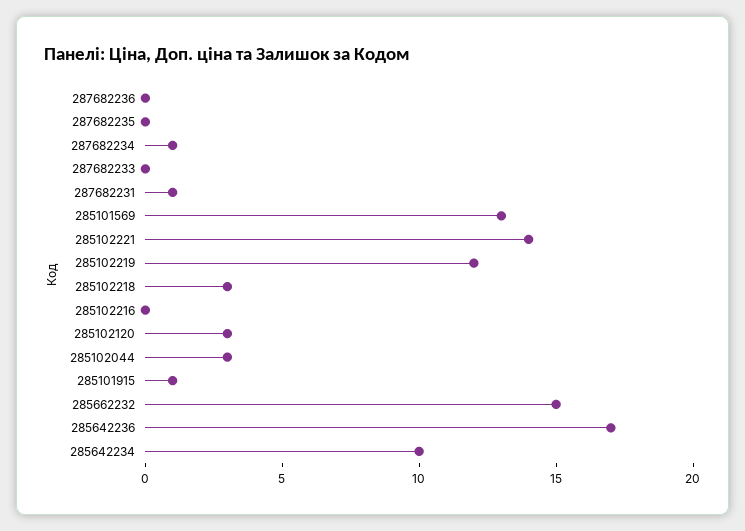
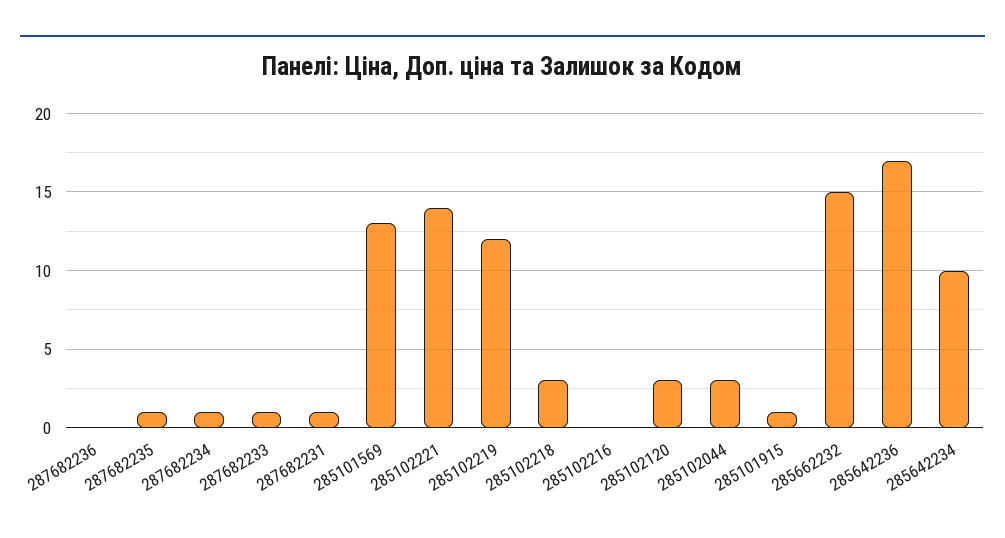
  {
    "287682236": 0,
-   "287682235": 0,
+   "287682235": 1,
    "287682234": 1,
-   "287682233": 0,
+   "287682233": 1,
    "287682231": 1,
    "285101569": 13,
    "285102221": 14,
    "285102219": 12,
    "285102218": 3,
    "285102216": 0,
    "285102120": 3,
    "285102044": 3,
    "285101915": 1,
    "285662232": 15,
    "285642236": 17,
    "285642234": 10
  }

